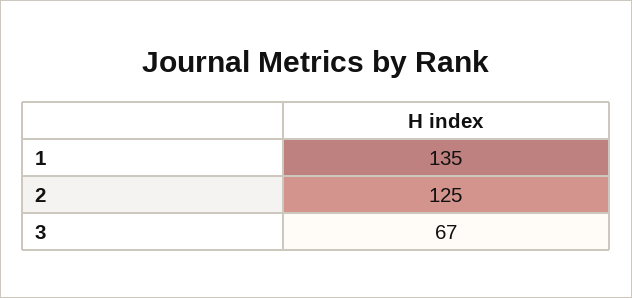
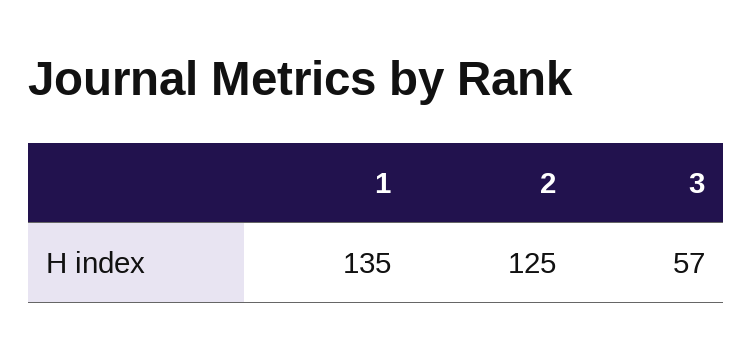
  {
    "1": 135,
    "2": 125,
-   "3": 67
+   "3": 57
  }

